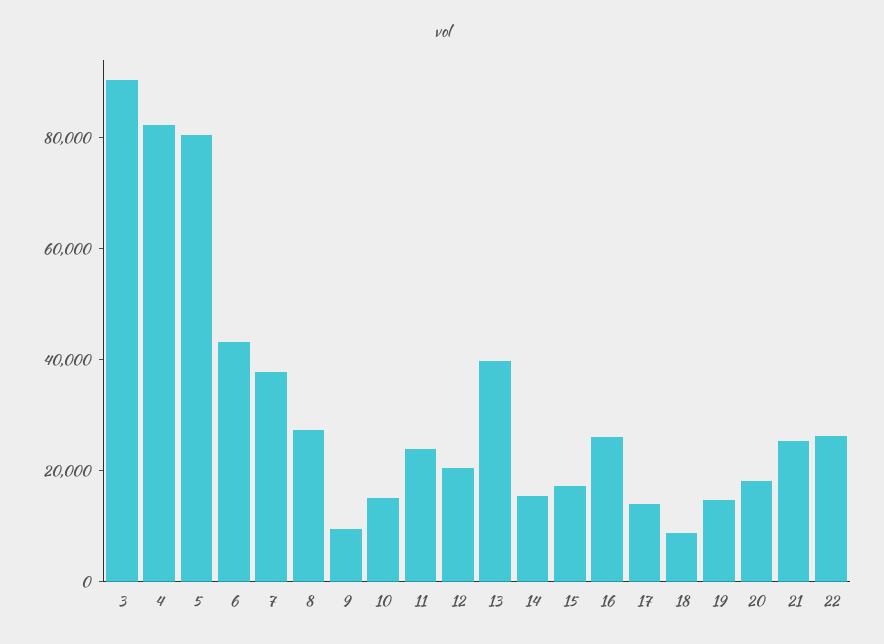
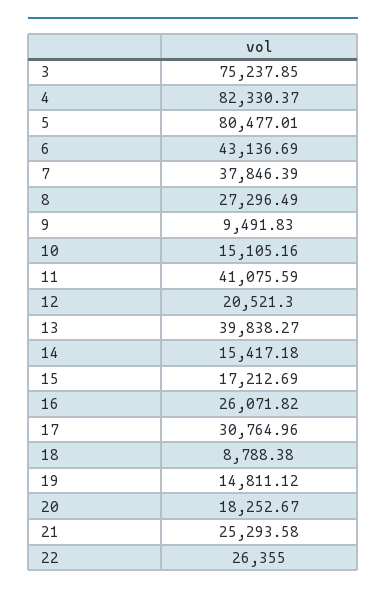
  {
-   "3": 90000,
+   "3": 75237.85,
    "4": 82330.37,
    "5": 80477.01,
    "6": 43136.69,
    "7": 37846.39,
    "8": 27296.49,
    "9": 9491.83,
    "10": 15105.16,
-   "11": 25000,
+   "11": 41075.59,
    "12": 20521.3,
    "13": 39838.27,
    "14": 15417.18,
    "15": 17212.69,
    "16": 26071.82,
-   "17": 15000,
+   "17": 30764.96,
    "18": 8788.38,
    "19": 14811.12,
    "20": 18252.67,
    "21": 25293.58,
    "22": 26355
  }

